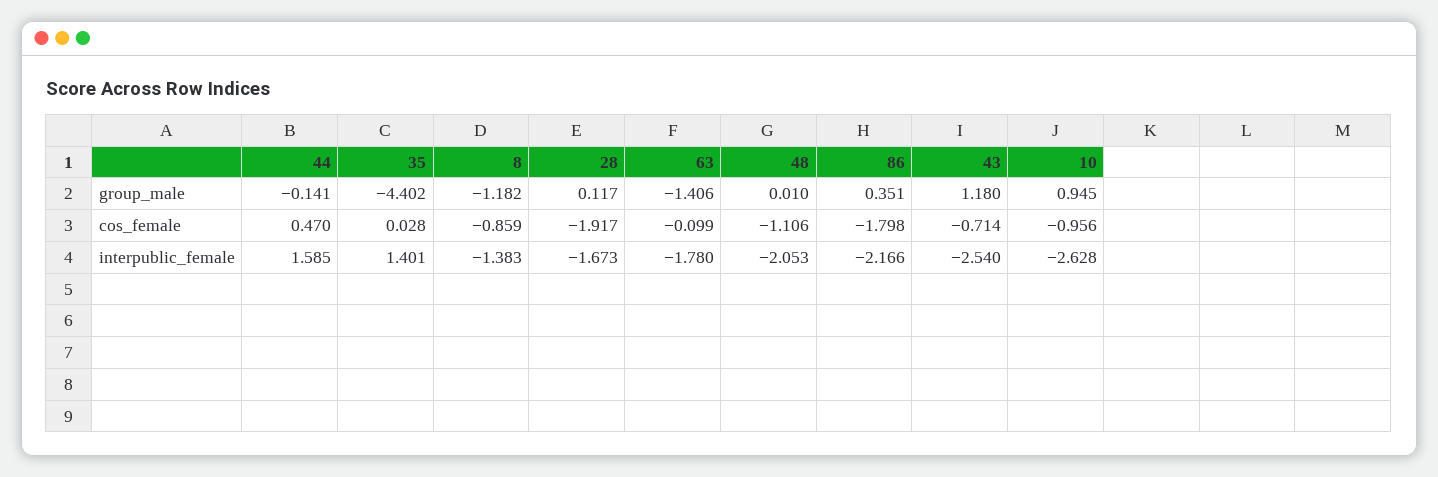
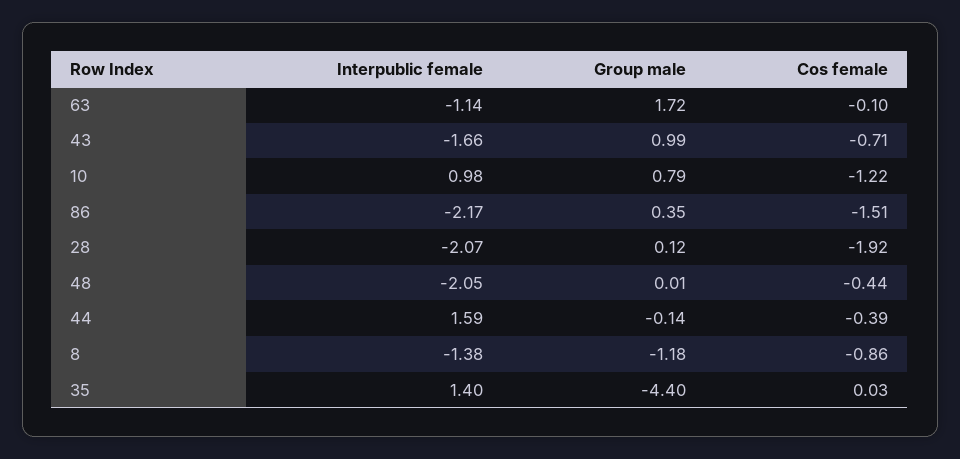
  {
    "44": {
      "group_male": -0.141,
-     "cos_female": 0.47,
+     "cos_female": -0.39,
      "interpublic_female": 1.585
    },
    "35": {
      "group_male": -4.402,
      "cos_female": 0.028,
      "interpublic_female": 1.401
    },
    "8": {
      "group_male": -1.182,
      "cos_female": -0.859,
      "interpublic_female": -1.383
    },
    "28": {
      "group_male": 0.117,
      "cos_female": -1.917,
-     "interpublic_female": -1.673
+     "interpublic_female": -2.07
    },
    "63": {
-     "group_male": -1.406,
+     "group_male": 1.72,
      "cos_female": -0.099,
-     "interpublic_female": -1.78
+     "interpublic_female": -1.14
    },
    "48": {
      "group_male": 0.01,
-     "cos_female": -1.106,
+     "cos_female": -0.44,
      "interpublic_female": -2.053
    },
    "86": {
      "group_male": 0.351,
-     "cos_female": -1.798,
+     "cos_female": -1.51,
      "interpublic_female": -2.166
    },
    "43": {
-     "group_male": 1.18,
+     "group_male": 0.99,
      "cos_female": -0.714,
-     "interpublic_female": -2.54
+     "interpublic_female": -1.66
    },
    "10": {
-     "group_male": 0.945,
+     "group_male": 0.79,
-     "cos_female": -0.956,
+     "cos_female": -1.22,
-     "interpublic_female": -2.628
+     "interpublic_female": 0.98
    }
  }

